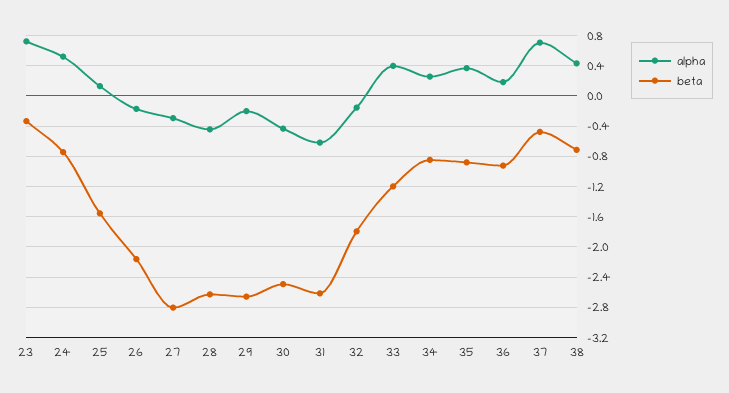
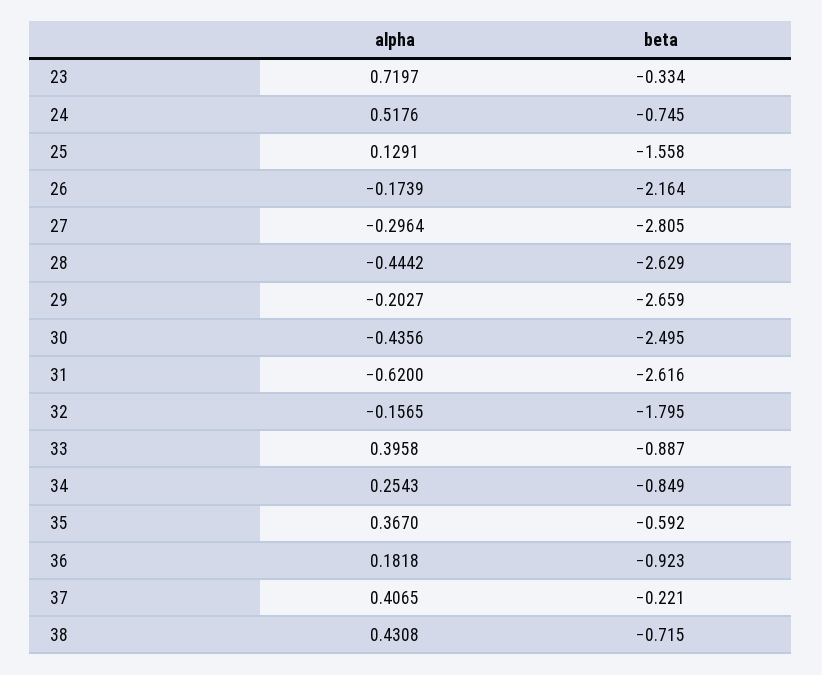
  {
    "alpha": {
      "23": 0.7197,
      "24": 0.5176,
      "25": 0.1291,
      "26": -0.1739,
      "27": -0.2964,
      "28": -0.4442,
      "29": -0.2027,
      "30": -0.4356,
      "31": -0.62,
      "32": -0.1565,
      "33": 0.3958,
      "34": 0.2543,
      "35": 0.367,
      "36": 0.1818,
-     "37": 0.7,
+     "37": 0.4065,
      "38": 0.4308
    },
    "beta": {
      "23": -0.334,
      "24": -0.745,
      "25": -1.558,
      "26": -2.164,
      "27": -2.805,
      "28": -2.629,
      "29": -2.659,
      "30": -2.495,
      "31": -2.616,
      "32": -1.795,
-     "33": -1.2,
+     "33": -0.887,
      "34": -0.849,
-     "35": -0.9,
+     "35": -0.592,
      "36": -0.923,
-     "37": -0.5,
+     "37": -0.221,
      "38": -0.715
    }
  }

